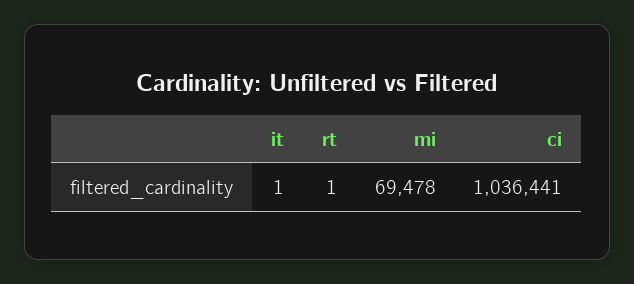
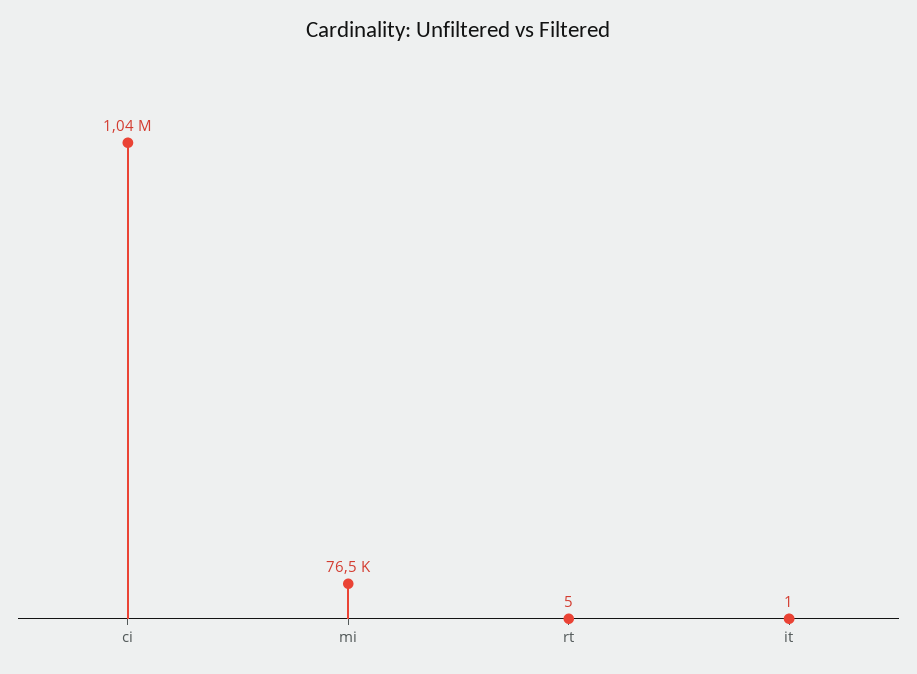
  {
    "it": 1,
-   "rt": 1,
+   "rt": 5,
-   "mi": 69478,
+   "mi": 76500,
    "ci": 1036441
  }

